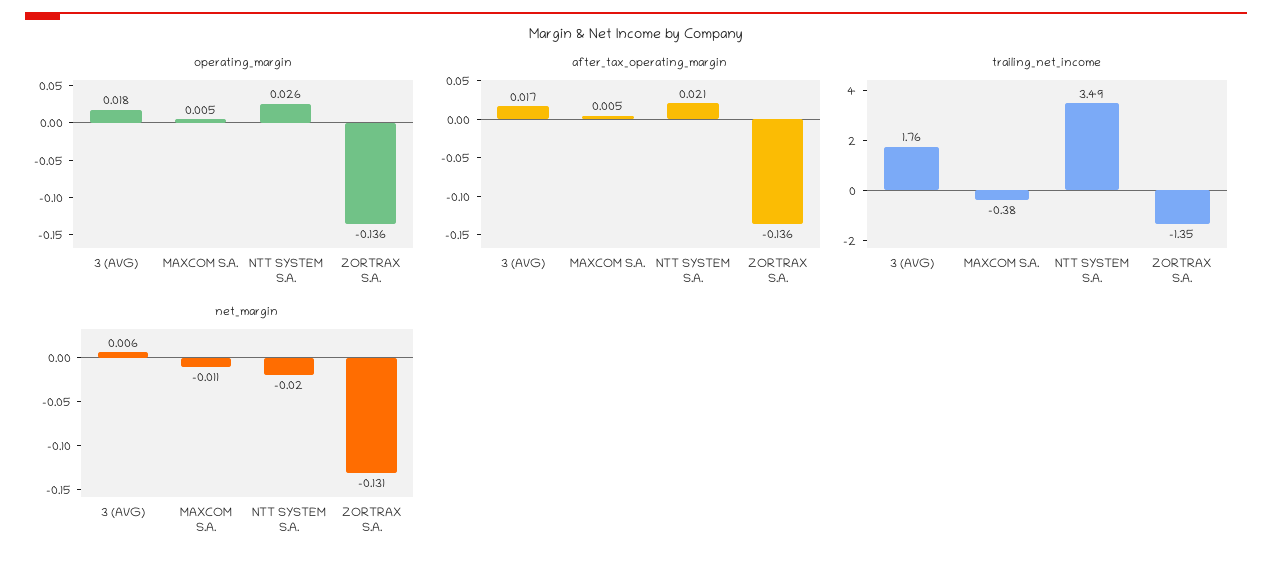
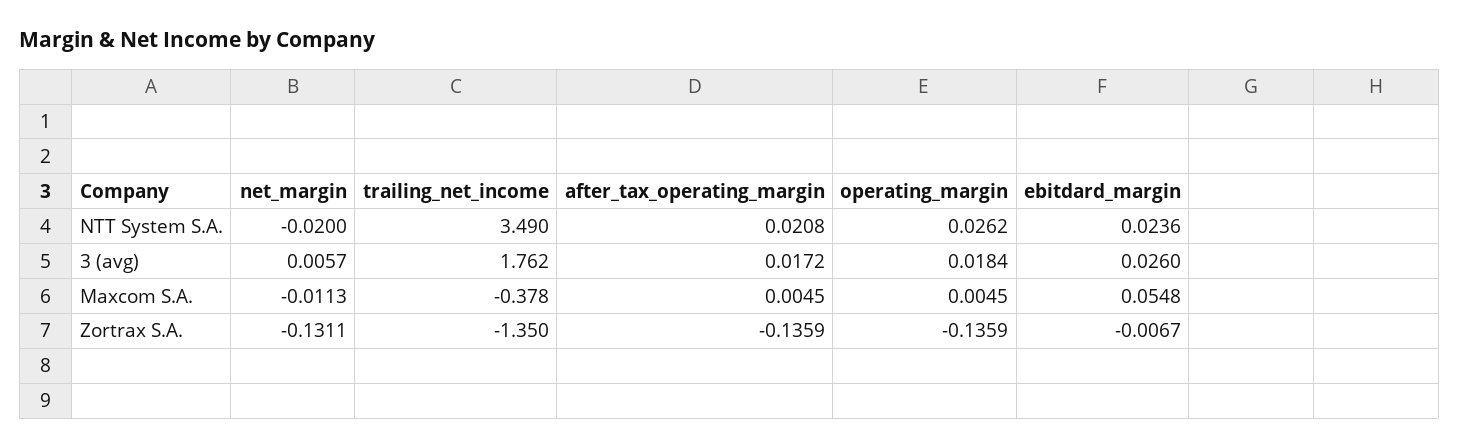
  {
    "operating_margin": {
      "3 (AVG)": 0.0184,
      "MAXCOM S.A.": 0.0045,
      "NTT SYSTEM S.A.": 0.0262,
      "ZORTRAX S.A.": -0.1359
    },
    "after_tax_operating_margin": {
      "3 (AVG)": 0.0172,
      "MAXCOM S.A.": 0.0045,
      "NTT SYSTEM S.A.": 0.0208,
      "ZORTRAX S.A.": -0.1359
    },
    "trailing_net_income": {
      "3 (AVG)": 1.762,
      "MAXCOM S.A.": -0.378,
      "NTT SYSTEM S.A.": 3.49,
      "ZORTRAX S.A.": -1.35
    },
    "net_margin": {
      "3 (AVG)": 0.0057,
      "MAXCOM S.A.": -0.0113,
      "NTT SYSTEM S.A.": -0.02,
      "ZORTRAX S.A.": -0.1311
-   }
+   },
+   "ebitdard_margin": {
+     "NTT SYSTEM S.A.": 0.0236,
+     "3 (AVG)": 0.026,
+     "MAXCOM S.A.": 0.0548,
+     "ZORTRAX S.A.": -0.0067
+   }
  }

